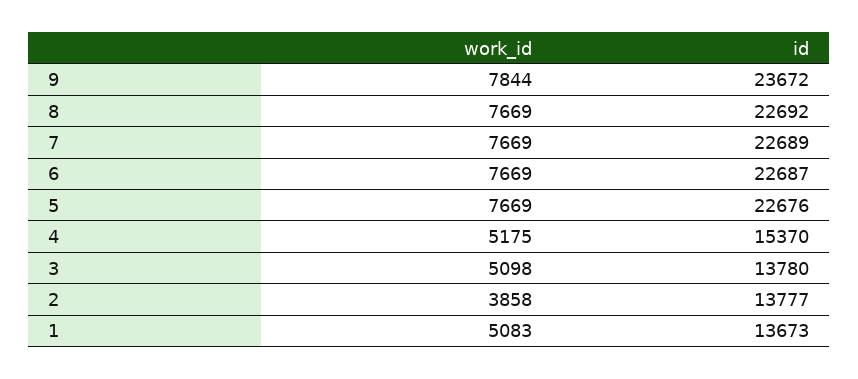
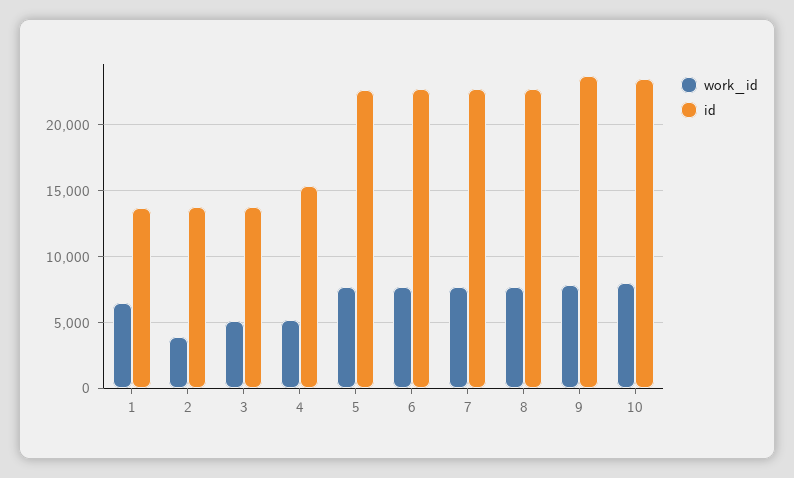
  {
    "work_id": {
      "9": 7844,
      "8": 7669,
      "7": 7669,
      "6": 7669,
      "5": 7669,
      "4": 5175,
      "3": 5098,
      "2": 3858,
-     "1": 5083
+     "1": 6500,
+     "10": 8000
    },
    "id": {
      "9": 23672,
      "8": 22692,
      "7": 22689,
      "6": 22687,
      "5": 22676,
      "4": 15370,
      "3": 13780,
      "2": 13777,
-     "1": 13673
+     "1": 13673,
+     "10": 23500
    }
  }

